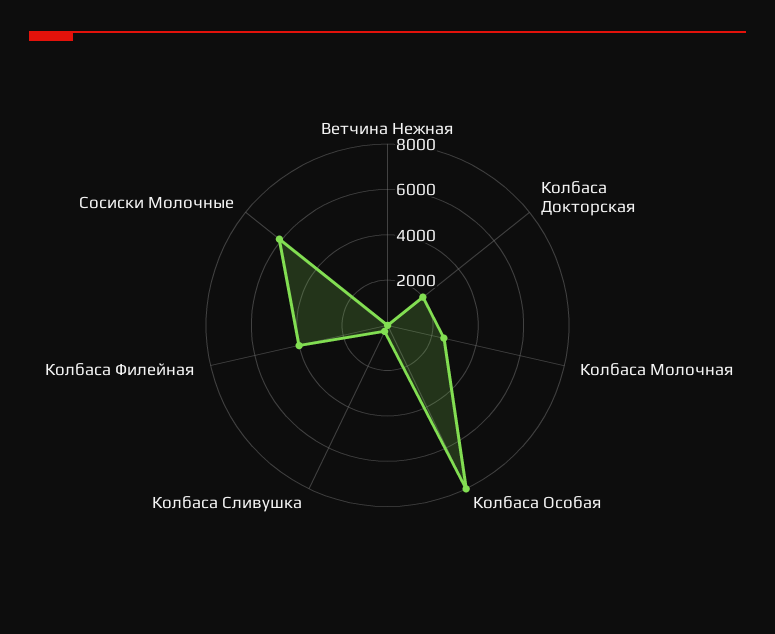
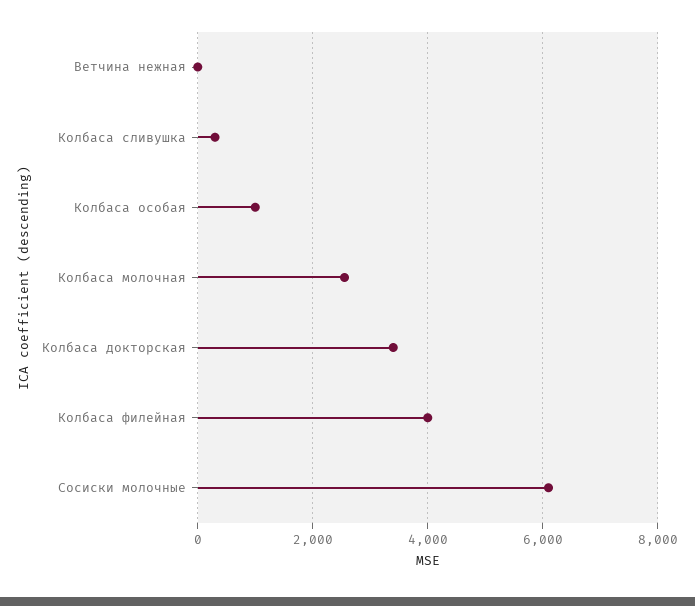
  {
    "Ветчина Нежная": 0,
-   "Колбаса Докторская": 2000,
+   "Колбаса Докторская": 3400,
    "Колбаса Молочная": 2600,
-   "Колбаса Особая": 8000,
+   "Колбаса Особая": 1000,
    "Колбаса Сливушка": 400,
    "Колбаса Филейная": 4000,
    "Сосиски Молочные": 6200
  }

